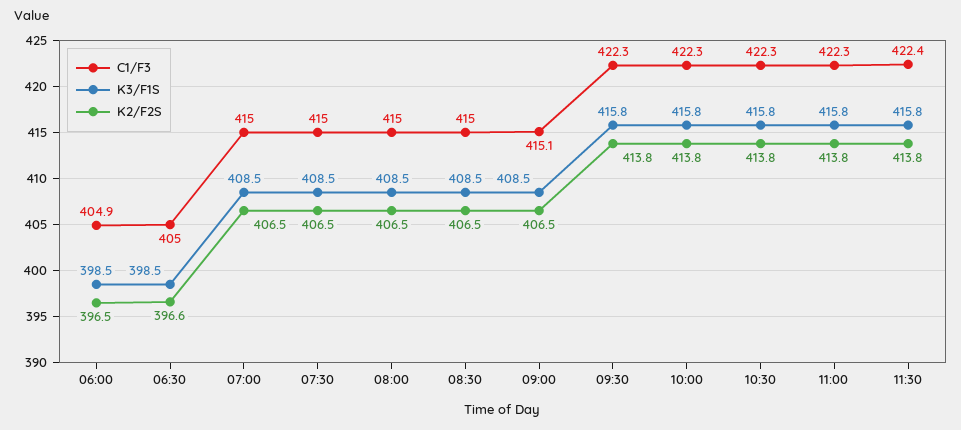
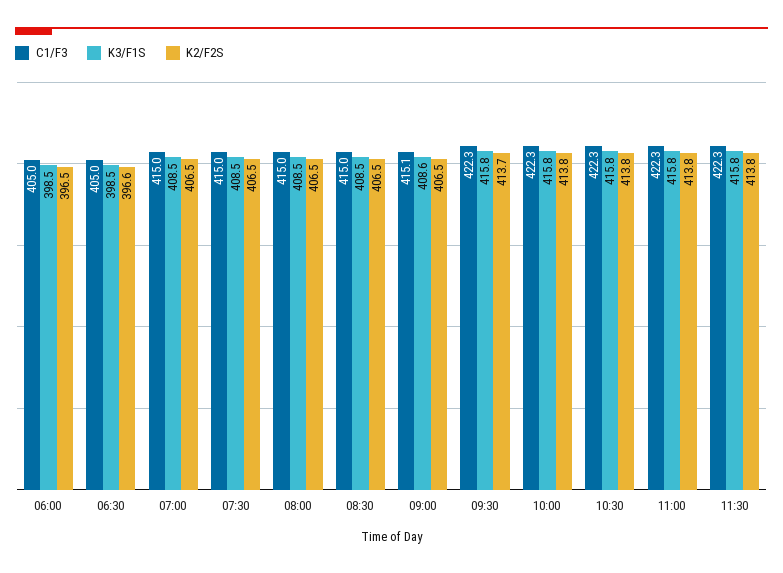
  {
    "C1/F3": {
-     "06:00": 404.9,
+     "06:00": 405,
      "06:30": 405,
      "07:00": 415,
      "07:30": 415,
      "08:00": 415,
      "08:30": 415,
      "09:00": 415.1,
      "09:30": 422.3,
      "10:00": 422.3,
      "10:30": 422.3,
      "11:00": 422.3,
-     "11:30": 422.4
+     "11:30": 422.3
    },
    "K3/F1S": {
      "06:00": 398.5,
      "06:30": 398.5,
      "07:00": 408.5,
      "07:30": 408.5,
      "08:00": 408.5,
      "08:30": 408.5,
-     "09:00": 408.5,
+     "09:00": 408.6,
      "09:30": 415.8,
      "10:00": 415.8,
      "10:30": 415.8,
      "11:00": 415.8,
      "11:30": 415.8
    },
    "K2/F2S": {
      "06:00": 396.5,
      "06:30": 396.6,
      "07:00": 406.5,
      "07:30": 406.5,
      "08:00": 406.5,
      "08:30": 406.5,
      "09:00": 406.5,
-     "09:30": 413.8,
+     "09:30": 413.7,
      "10:00": 413.8,
      "10:30": 413.8,
      "11:00": 413.8,
      "11:30": 413.8
    }
  }

